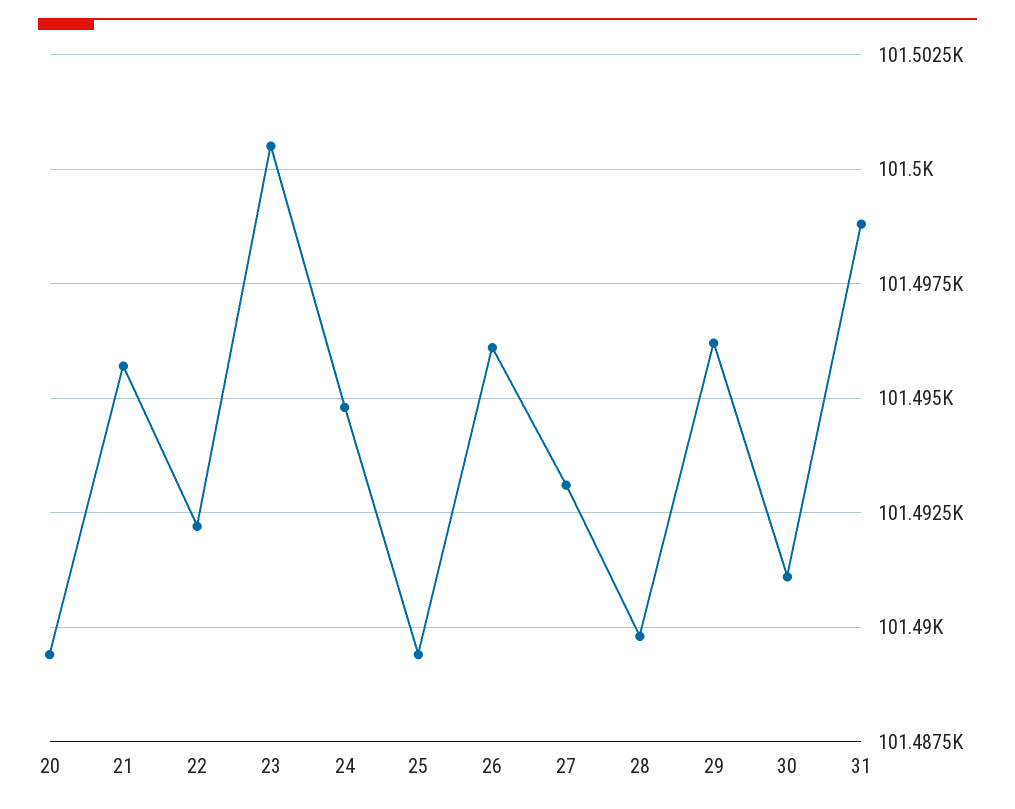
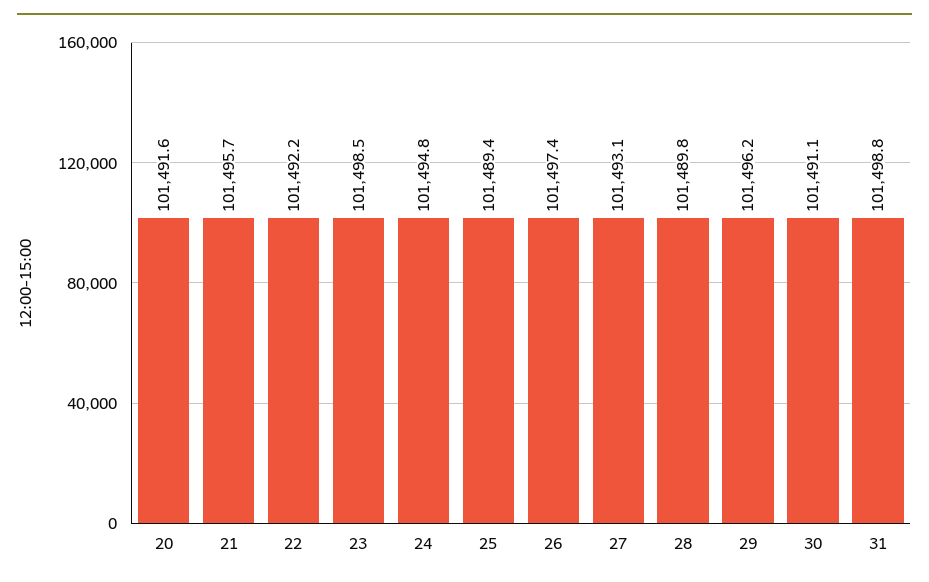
  {
-   "20": 101489.5,
+   "20": 101491.6,
    "21": 101495.7,
    "22": 101492.2,
-   "23": 101500.5,
+   "23": 101498.5,
    "24": 101494.8,
    "25": 101489.4,
-   "26": 101496,
+   "26": 101497.4,
    "27": 101493.1,
    "28": 101489.8,
    "29": 101496.2,
    "30": 101491.1,
    "31": 101498.8
  }

